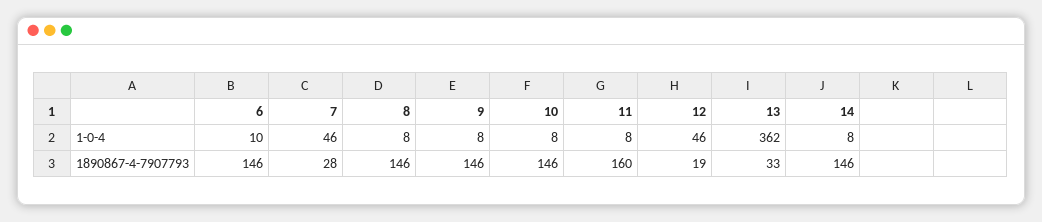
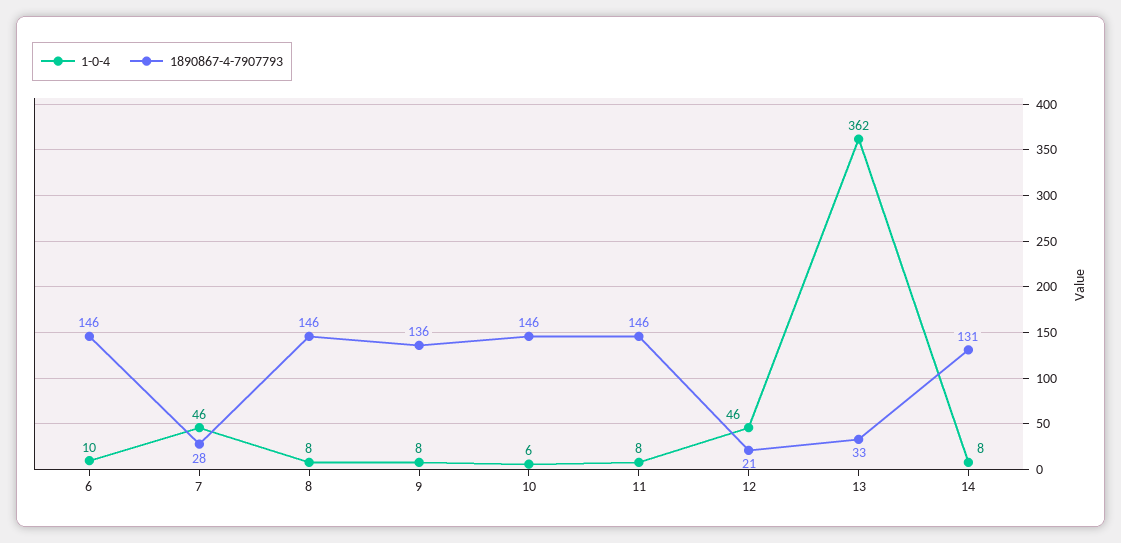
  {
    "1-0-4": {
      "6": 10,
      "7": 46,
      "8": 8,
      "9": 8,
-     "10": 8,
+     "10": 6,
      "11": 8,
      "12": 46,
      "13": 362,
      "14": 8
    },
    "1890867-4-7907793": {
      "6": 146,
      "7": 28,
      "8": 146,
-     "9": 146,
+     "9": 136,
      "10": 146,
-     "11": 160,
+     "11": 146,
-     "12": 19,
+     "12": 21,
      "13": 33,
-     "14": 146
+     "14": 131
    }
  }

